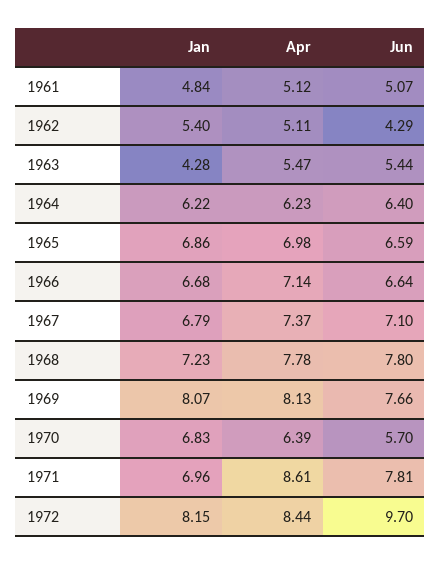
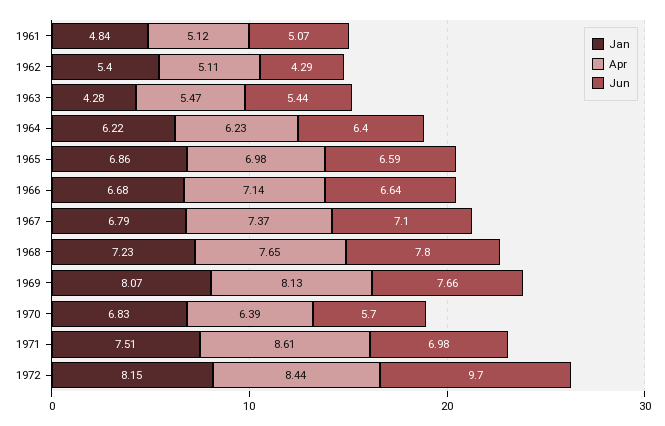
  {
    "Jan": {
      "1961": 4.84,
      "1962": 5.4,
      "1963": 4.28,
      "1964": 6.22,
      "1965": 6.86,
      "1966": 6.68,
      "1967": 6.79,
      "1968": 7.23,
      "1969": 8.07,
      "1970": 6.83,
-     "1971": 6.96,
+     "1971": 7.51,
      "1972": 8.15
    },
    "Apr": {
      "1961": 5.12,
      "1962": 5.11,
      "1963": 5.47,
      "1964": 6.23,
      "1965": 6.98,
      "1966": 7.14,
      "1967": 7.37,
-     "1968": 7.78,
+     "1968": 7.65,
      "1969": 8.13,
      "1970": 6.39,
      "1971": 8.61,
      "1972": 8.44
    },
    "Jun": {
      "1961": 5.07,
      "1962": 4.29,
      "1963": 5.44,
      "1964": 6.4,
      "1965": 6.59,
      "1966": 6.64,
      "1967": 7.1,
      "1968": 7.8,
      "1969": 7.66,
      "1970": 5.7,
-     "1971": 7.81,
+     "1971": 6.98,
      "1972": 9.7
    }
  }

